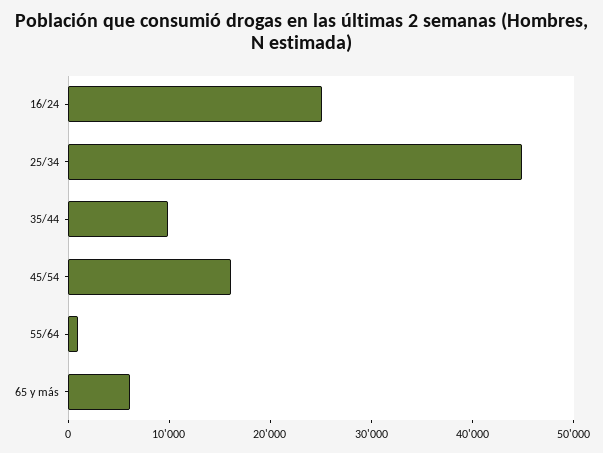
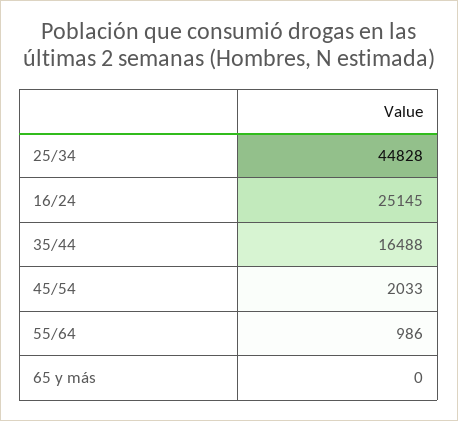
  {
    "16/24": 25145,
    "25/34": 44828,
-   "35/44": 10000,
+   "35/44": 16488,
-   "45/54": 16000,
+   "45/54": 2033,
    "55/64": 986,
-   "65 y más": 6000
+   "65 y más": 0
  }

